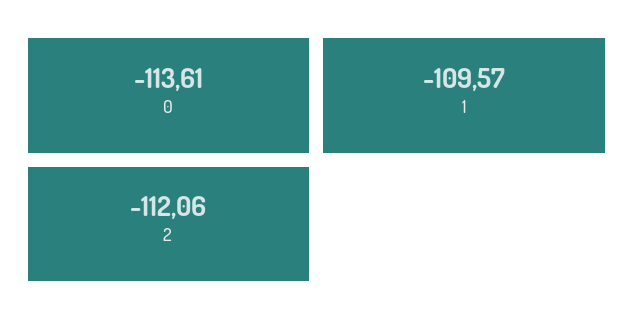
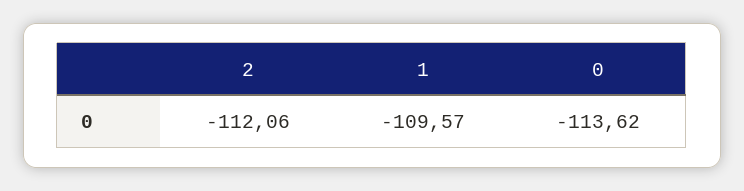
  {
-   "0": -113.61,
+   "0": -113.62,
    "1": -109.57,
    "2": -112.06
  }

